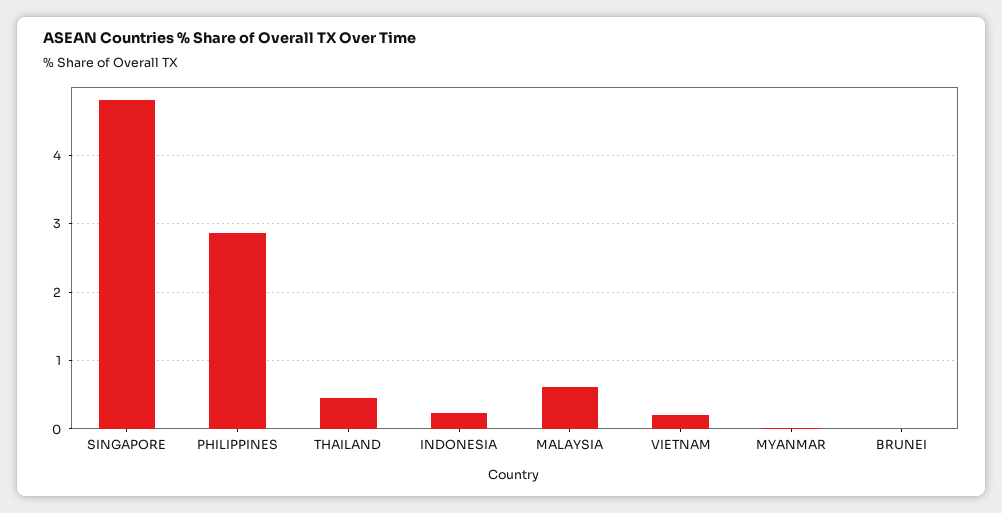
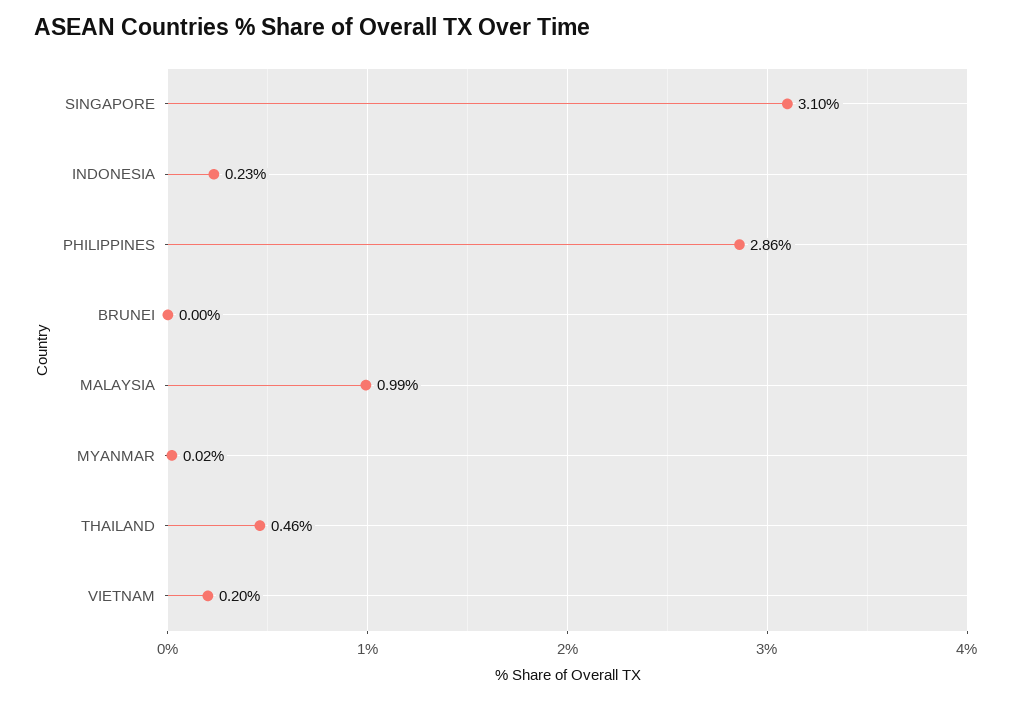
  {
-   "SINGAPORE": 4.8,
+   "SINGAPORE": 3.1,
    "PHILIPPINES": 2.86,
    "THAILAND": 0.46,
    "INDONESIA": 0.23,
-   "MALAYSIA": 0.6,
+   "MALAYSIA": 0.99,
    "VIETNAM": 0.2,
    "MYANMAR": 0.02,
    "BRUNEI": 0
  }

